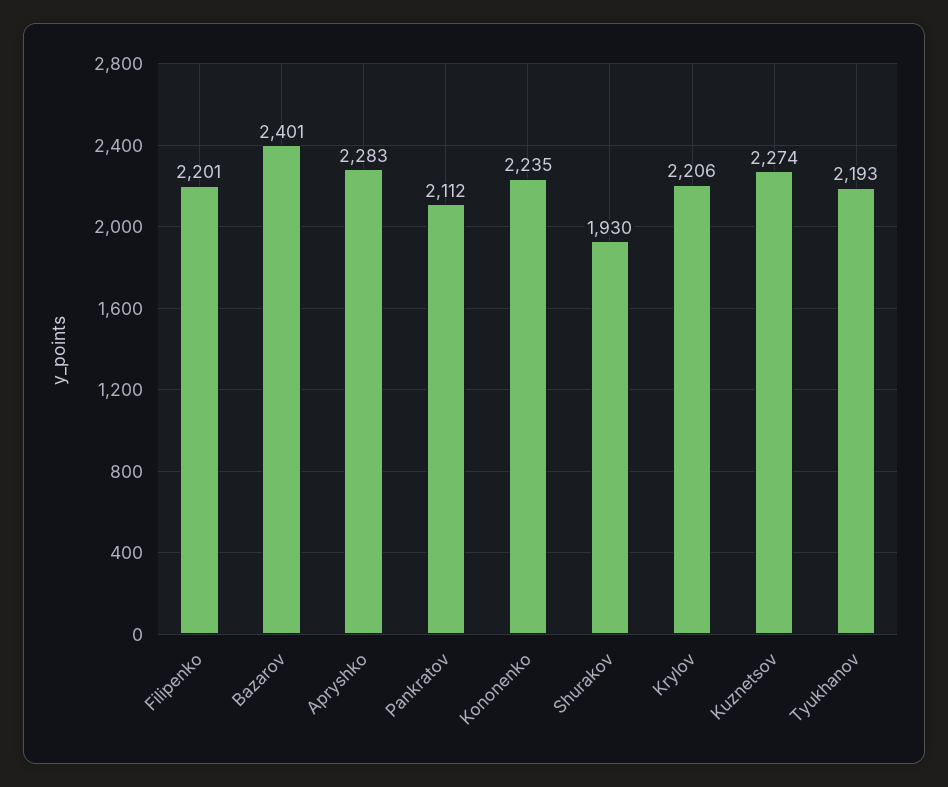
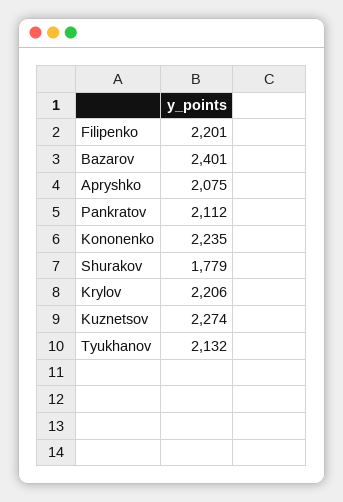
  {
    "Filipenko": 2201,
    "Bazarov": 2401,
-   "Apryshko": 2283,
+   "Apryshko": 2075,
    "Pankratov": 2112,
    "Kononenko": 2235,
-   "Shurakov": 1930,
+   "Shurakov": 1779,
    "Krylov": 2206,
    "Kuznetsov": 2274,
-   "Tyukhanov": 2193
+   "Tyukhanov": 2132
  }

